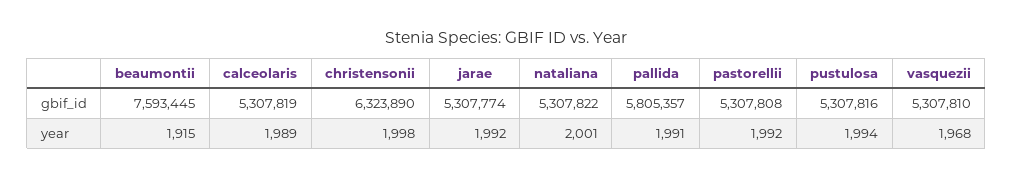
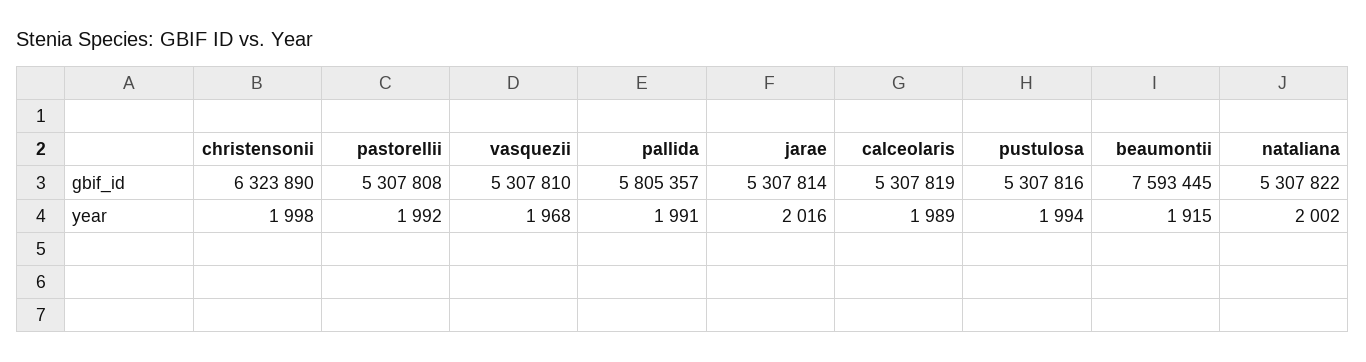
  {
    "beaumontii": {
      "gbif_id": 7593445,
      "year": 1915
    },
    "calceolaris": {
      "gbif_id": 5307819,
      "year": 1989
    },
    "christensonii": {
      "gbif_id": 6323890,
      "year": 1998
    },
    "jarae": {
-     "gbif_id": 5307774,
+     "gbif_id": 5307814,
-     "year": 1992
+     "year": 2016
    },
    "nataliana": {
      "gbif_id": 5307822,
-     "year": 2001
+     "year": 2002
    },
    "pallida": {
      "gbif_id": 5805357,
      "year": 1991
    },
    "pastorellii": {
      "gbif_id": 5307808,
      "year": 1992
    },
    "pustulosa": {
      "gbif_id": 5307816,
      "year": 1994
    },
    "vasquezii": {
      "gbif_id": 5307810,
      "year": 1968
    }
  }

